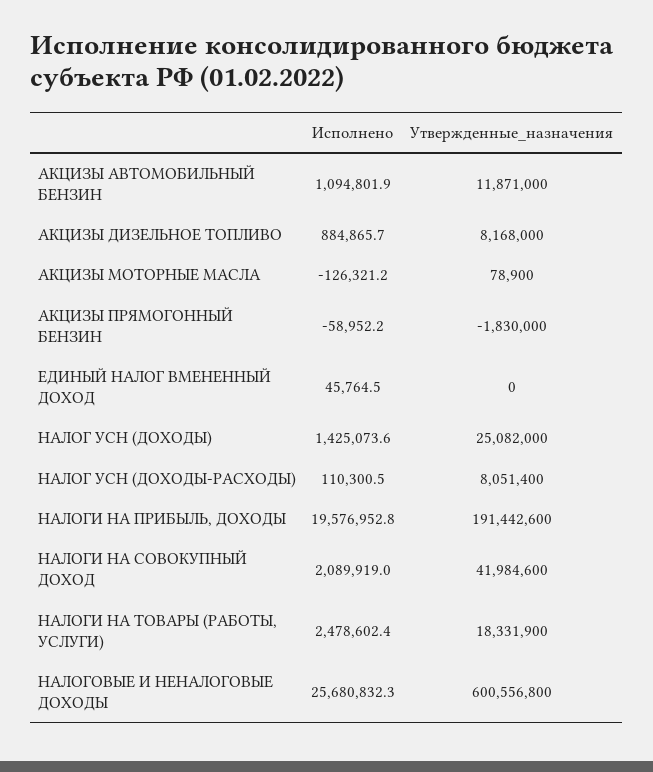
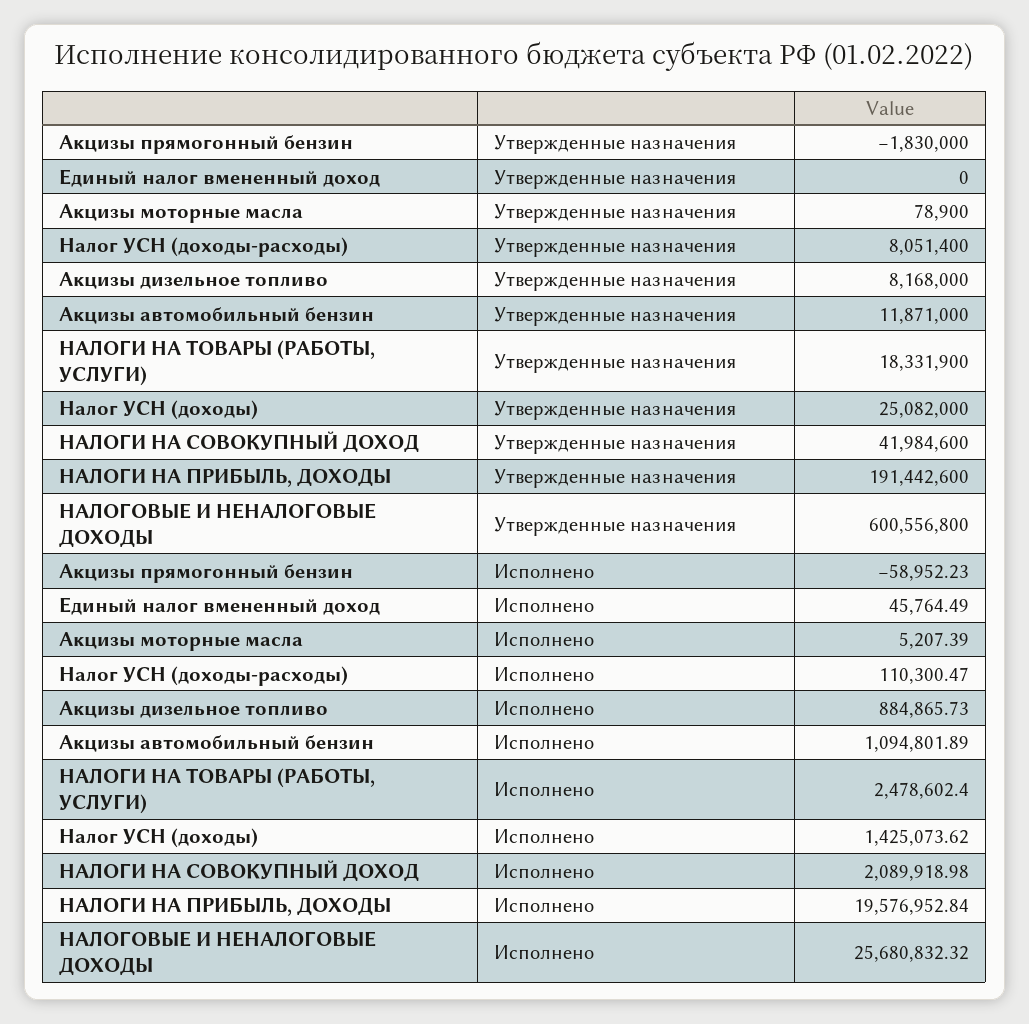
  {
    "Исполнено": {
      "АКЦИЗЫ АВТОМОБИЛЬНЫЙ БЕНЗИН": 1094801.89,
      "АКЦИЗЫ ДИЗЕЛЬНОЕ ТОПЛИВО": 884865.73,
-     "АКЦИЗЫ МОТОРНЫЕ МАСЛА": -126321.2,
+     "АКЦИЗЫ МОТОРНЫЕ МАСЛА": 5207.39,
      "АКЦИЗЫ ПРЯМОГОННЫЙ БЕНЗИН": -58952.23,
      "ЕДИНЫЙ НАЛОГ ВМЕНЕННЫЙ ДОХОД": 45764.49,
      "НАЛОГ УСН (ДОХОДЫ)": 1425073.62,
      "НАЛОГ УСН (ДОХОДЫ-РАСХОДЫ)": 110300.47,
      "НАЛОГИ НА ПРИБЫЛЬ, ДОХОДЫ": 19576952.84,
      "НАЛОГИ НА СОВОКУПНЫЙ ДОХОД": 2089918.98,
      "НАЛОГИ НА ТОВАРЫ (РАБОТЫ, УСЛУГИ)": 2478602.4,
      "НАЛОГОВЫЕ И НЕНАЛОГОВЫЕ ДОХОДЫ": 25680832.32
    },
    "Утвержденные_назначения": {
      "АКЦИЗЫ АВТОМОБИЛЬНЫЙ БЕНЗИН": 11871000,
      "АКЦИЗЫ ДИЗЕЛЬНОЕ ТОПЛИВО": 8168000,
      "АКЦИЗЫ МОТОРНЫЕ МАСЛА": 78900,
      "АКЦИЗЫ ПРЯМОГОННЫЙ БЕНЗИН": -1830000,
      "ЕДИНЫЙ НАЛОГ ВМЕНЕННЫЙ ДОХОД": 0,
      "НАЛОГ УСН (ДОХОДЫ)": 25082000,
      "НАЛОГ УСН (ДОХОДЫ-РАСХОДЫ)": 8051400,
      "НАЛОГИ НА ПРИБЫЛЬ, ДОХОДЫ": 191442600,
      "НАЛОГИ НА СОВОКУПНЫЙ ДОХОД": 41984600,
      "НАЛОГИ НА ТОВАРЫ (РАБОТЫ, УСЛУГИ)": 18331900,
      "НАЛОГОВЫЕ И НЕНАЛОГОВЫЕ ДОХОДЫ": 600556800
    }
  }

